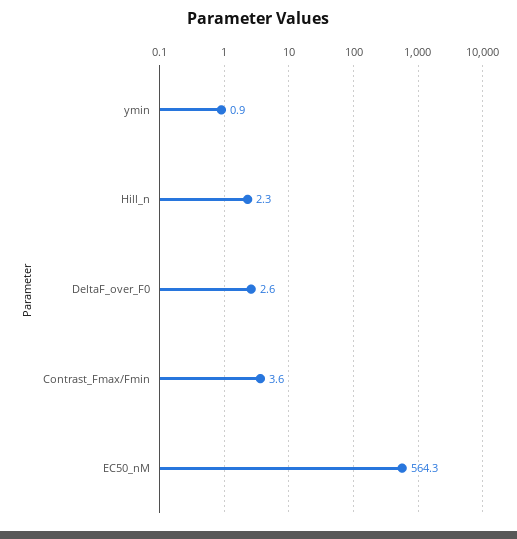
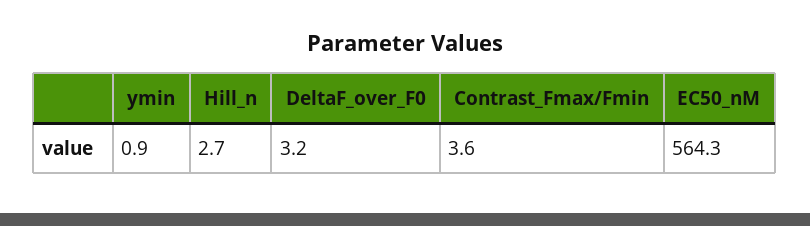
  {
    "ymin": 0.9,
-   "Hill_n": 2.3,
+   "Hill_n": 2.7,
-   "DeltaF_over_F0": 2.6,
+   "DeltaF_over_F0": 3.2,
    "Contrast_Fmax/Fmin": 3.6,
    "EC50_nM": 564.3
  }

